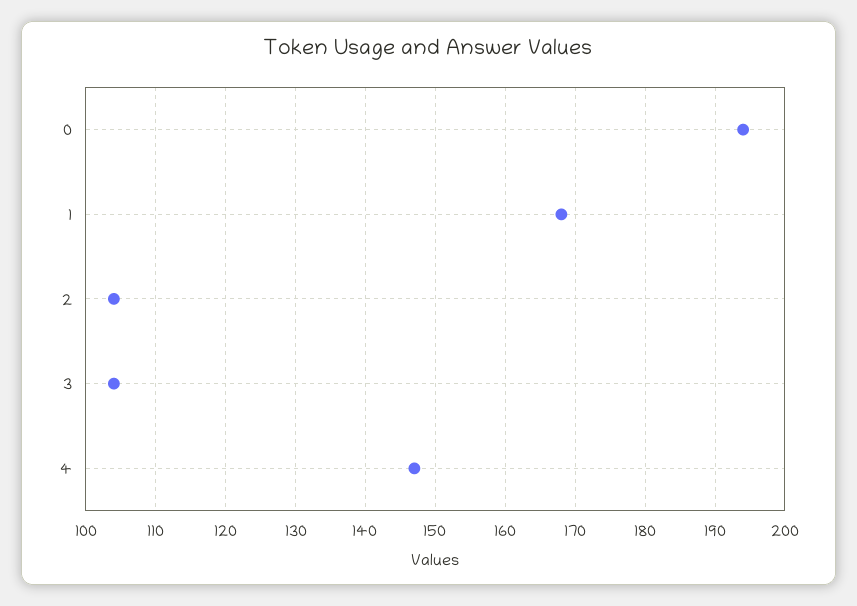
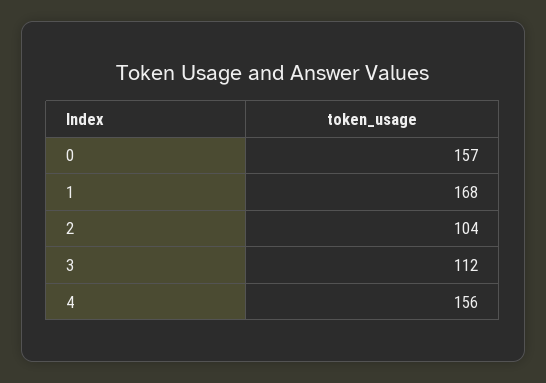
  {
-   "0": 194,
+   "0": 157,
    "1": 168,
    "2": 104,
-   "3": 104,
+   "3": 112,
-   "4": 147
+   "4": 156
  }

